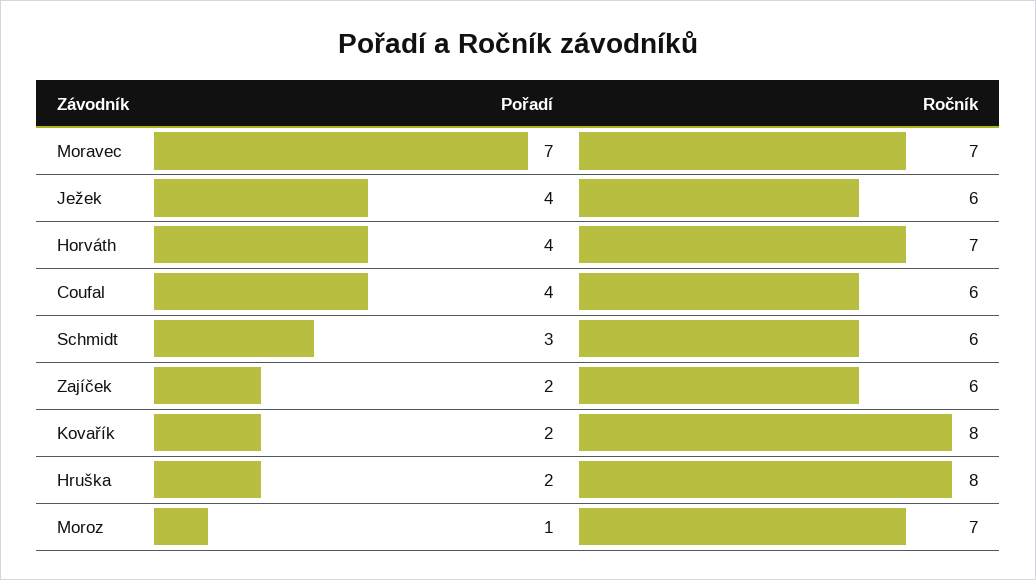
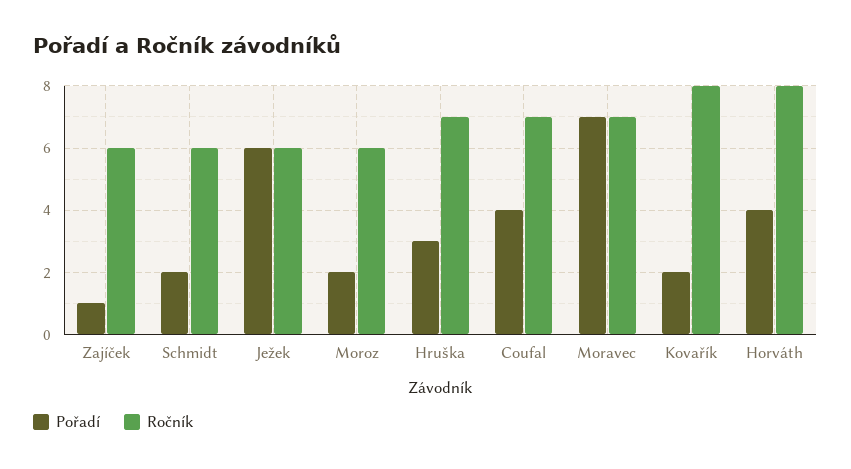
  {
    "Pořadí": {
      "Moravec": 7,
-     "Ježek": 4,
+     "Ježek": 6,
      "Horváth": 4,
      "Coufal": 4,
-     "Schmidt": 3,
+     "Schmidt": 2,
-     "Zajíček": 2,
+     "Zajíček": 1,
      "Kovařík": 2,
-     "Hruška": 2,
+     "Hruška": 3,
-     "Moroz": 1
+     "Moroz": 2
    },
    "Ročník": {
      "Moravec": 7,
      "Ježek": 6,
-     "Horváth": 7,
+     "Horváth": 8,
-     "Coufal": 6,
+     "Coufal": 7,
      "Schmidt": 6,
      "Zajíček": 6,
      "Kovařík": 8,
-     "Hruška": 8,
+     "Hruška": 7,
-     "Moroz": 7
+     "Moroz": 6
    }
  }

